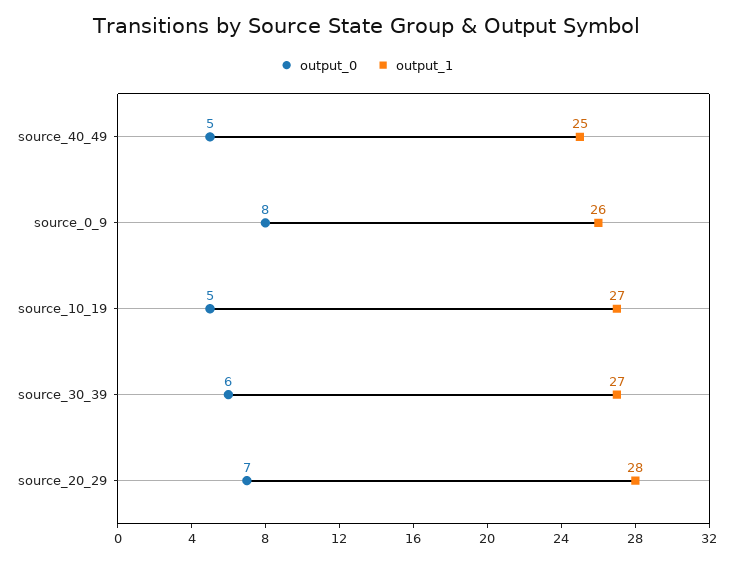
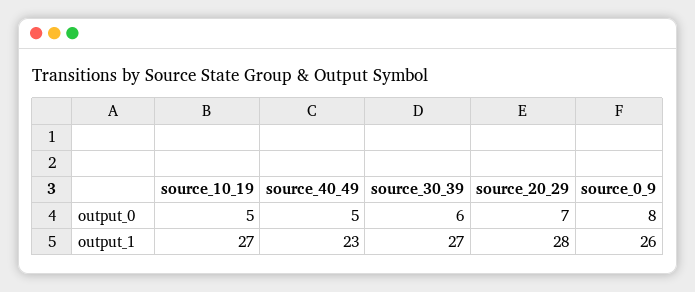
  {
    "output_0": {
      "source_40_49": 5,
      "source_0_9": 8,
      "source_10_19": 5,
      "source_30_39": 6,
      "source_20_29": 7
    },
    "output_1": {
-     "source_40_49": 25,
+     "source_40_49": 23,
      "source_0_9": 26,
      "source_10_19": 27,
      "source_30_39": 27,
      "source_20_29": 28
    }
  }

